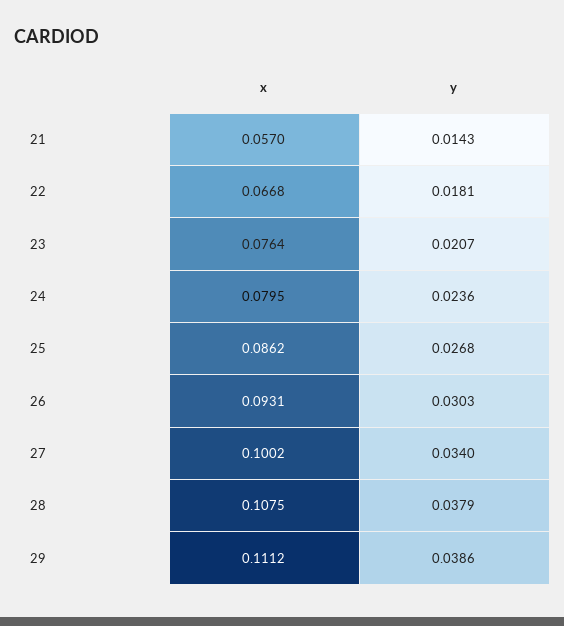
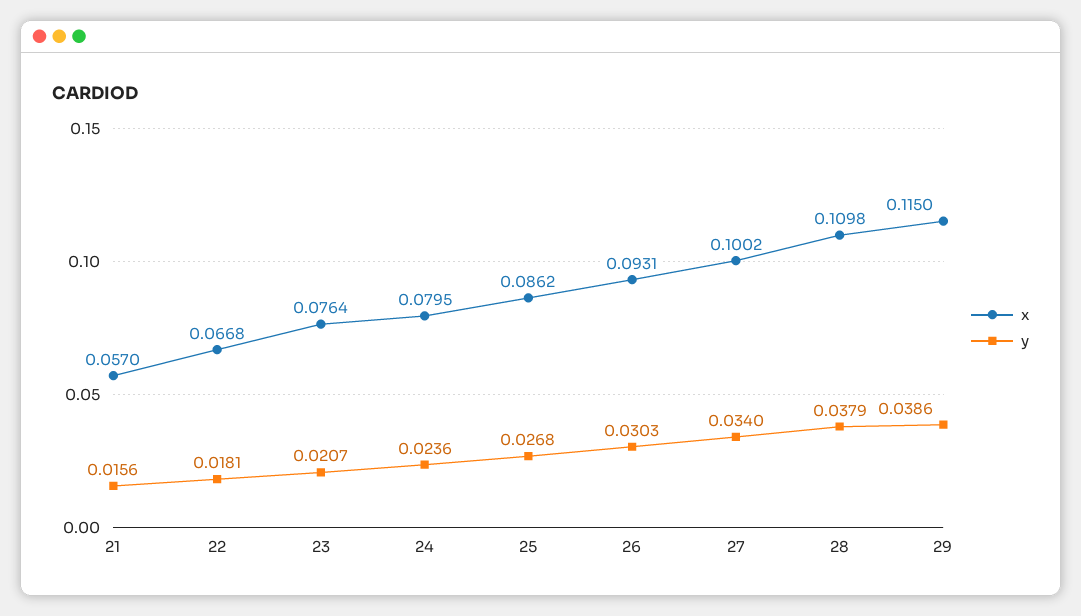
  {
    "x": {
      "21": 0.057,
      "22": 0.0668,
      "23": 0.0764,
      "24": 0.0795,
      "25": 0.0862,
      "26": 0.0931,
      "27": 0.1002,
-     "28": 0.1075,
+     "28": 0.1098,
-     "29": 0.1112
+     "29": 0.115
    },
    "y": {
-     "21": 0.0143,
+     "21": 0.0156,
      "22": 0.0181,
      "23": 0.0207,
      "24": 0.0236,
      "25": 0.0268,
      "26": 0.0303,
      "27": 0.034,
      "28": 0.0379,
      "29": 0.0386
    }
  }

